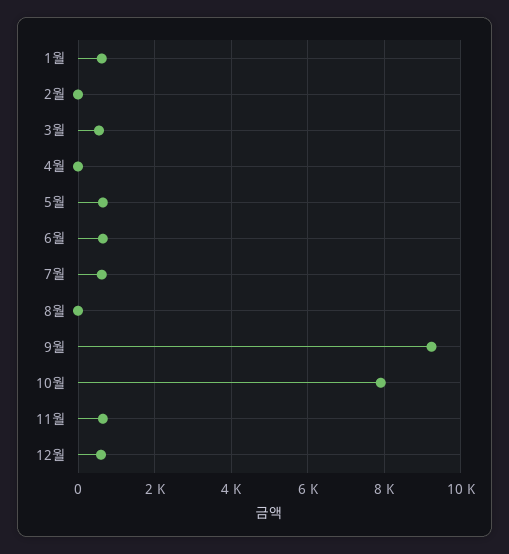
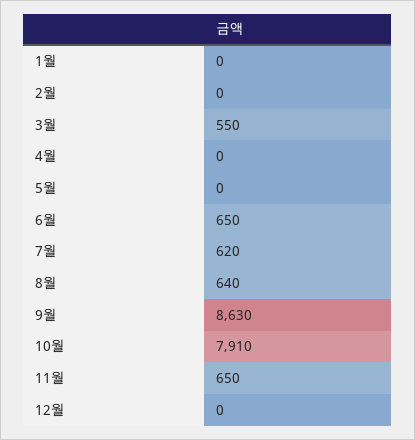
  {
-   "1월": 600,
+   "1월": 0,
    "2월": 0,
    "3월": 550,
    "4월": 0,
-   "5월": 600,
+   "5월": 0,
    "6월": 650,
    "7월": 620,
-   "8월": 0,
+   "8월": 640,
-   "9월": 9200,
+   "9월": 8630,
    "10월": 7910,
    "11월": 650,
-   "12월": 600
+   "12월": 0
  }

